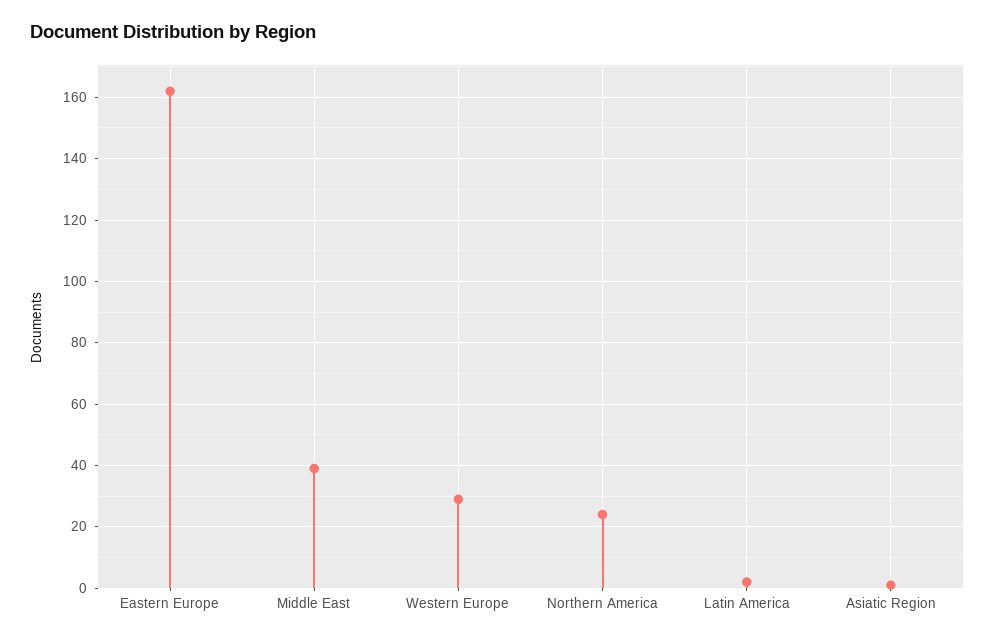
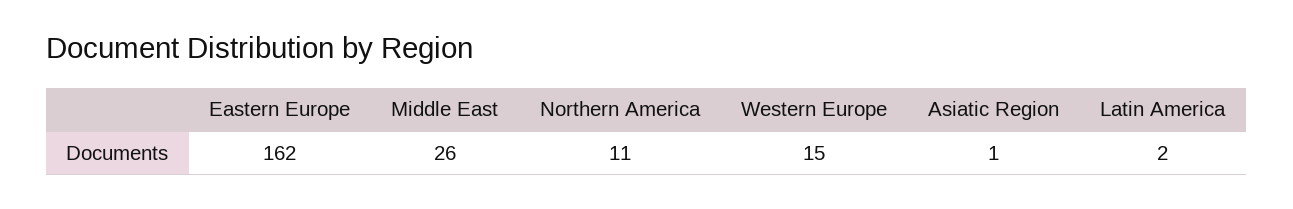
  {
    "Eastern Europe": 162,
-   "Middle East": 40,
+   "Middle East": 26,
-   "Western Europe": 30,
+   "Western Europe": 15,
-   "Northern America": 25,
+   "Northern America": 11,
    "Latin America": 2,
    "Asiatic Region": 1
  }

